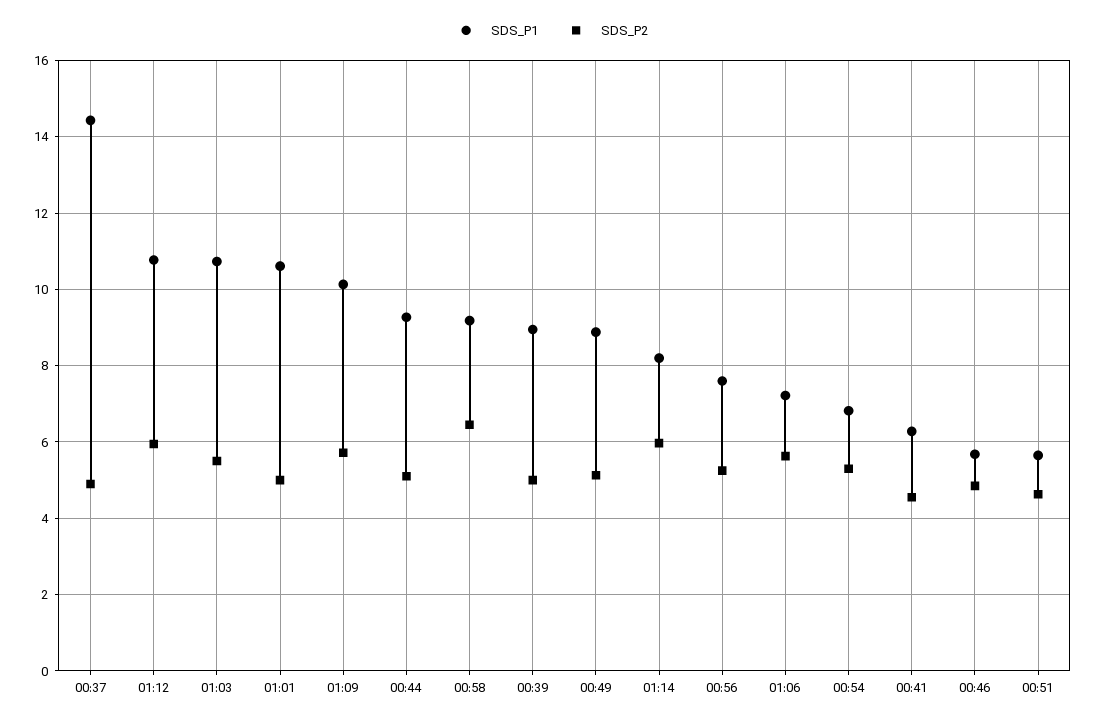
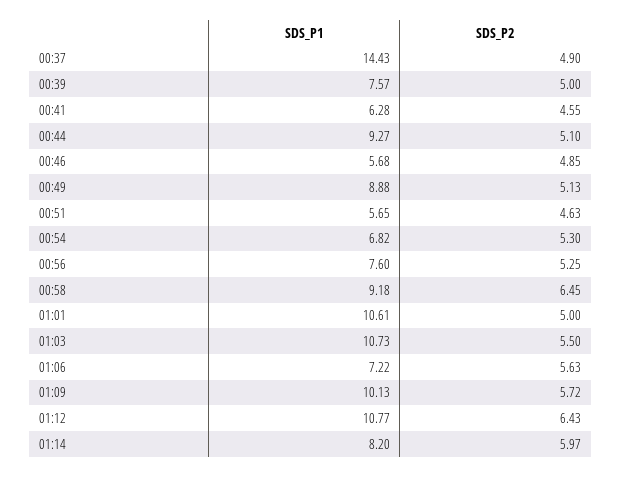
  {
    "SDS_P1": {
      "00:37": 14.43,
      "01:12": 10.77,
      "01:03": 10.73,
      "01:01": 10.61,
      "01:09": 10.13,
      "00:44": 9.27,
      "00:58": 9.18,
-     "00:39": 9,
+     "00:39": 7.57,
      "00:49": 8.88,
      "01:14": 8.2,
      "00:56": 7.6,
      "01:06": 7.22,
      "00:54": 6.82,
      "00:41": 6.28,
      "00:46": 5.68,
      "00:51": 5.65
    },
    "SDS_P2": {
      "00:37": 4.9,
-     "01:12": 6,
+     "01:12": 6.43,
      "01:03": 5.5,
      "01:01": 5,
      "01:09": 5.72,
      "00:44": 5.1,
      "00:58": 6.45,
      "00:39": 5,
      "00:49": 5.13,
      "01:14": 5.97,
      "00:56": 5.25,
      "01:06": 5.63,
      "00:54": 5.3,
      "00:41": 4.55,
      "00:46": 4.85,
      "00:51": 4.63
    }
  }

